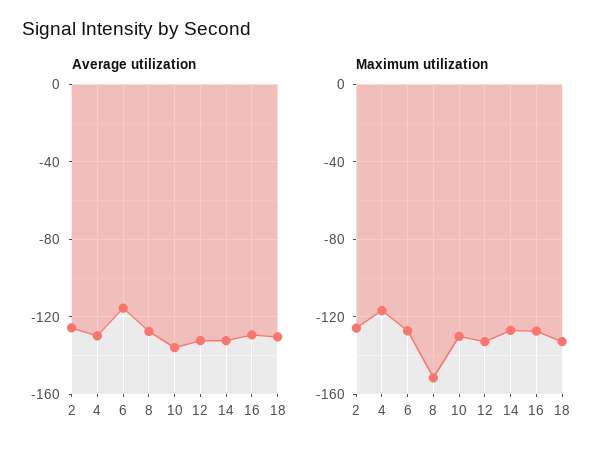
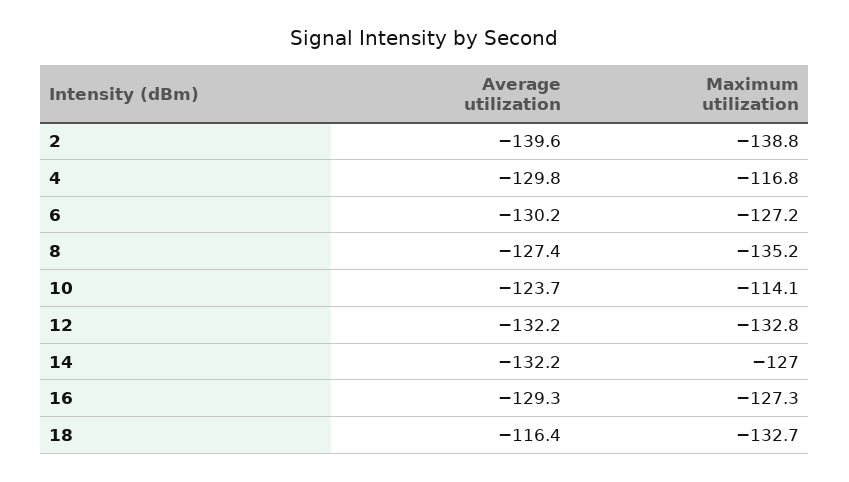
  {
    "Average utilization": {
-     "2": -125,
+     "2": -139.6,
      "4": -129.8,
-     "6": -115,
+     "6": -130.2,
      "8": -127.4,
-     "10": -135,
+     "10": -123.7,
      "12": -132.2,
      "14": -132.2,
      "16": -129.3,
-     "18": -130
+     "18": -116.4
    },
    "Maximum utilization": {
-     "2": -125,
+     "2": -138.8,
      "4": -116.8,
      "6": -127.2,
-     "8": -150,
+     "8": -135.2,
-     "10": -130,
+     "10": -114.1,
      "12": -132.8,
      "14": -127,
      "16": -127.3,
      "18": -132.7
    }
  }

